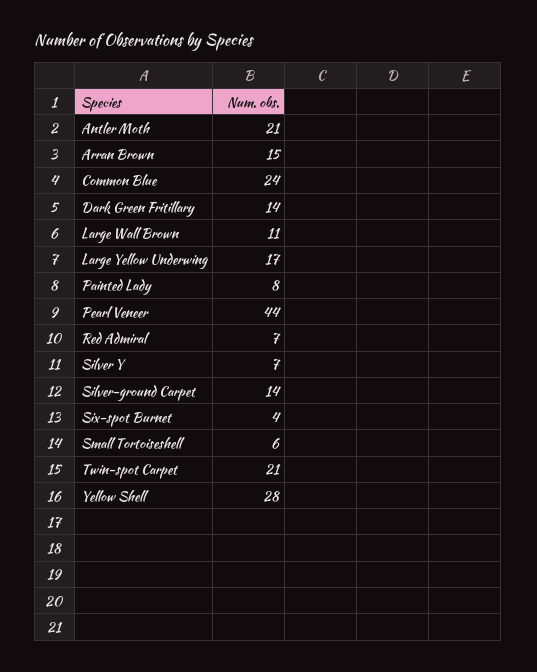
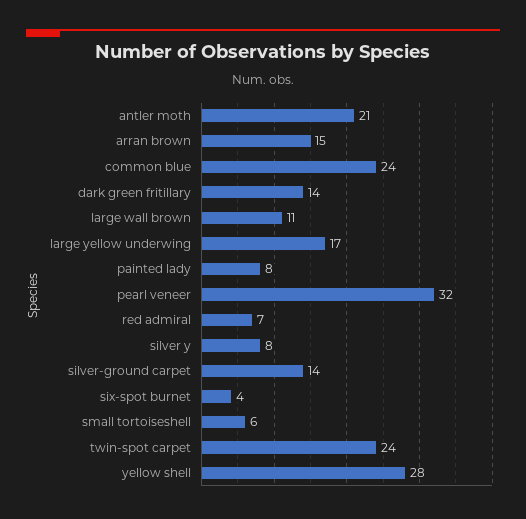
  {
    "Antler Moth": 21,
    "Arran Brown": 15,
    "Common Blue": 24,
    "Dark Green Fritillary": 14,
    "Large Wall Brown": 11,
    "Large Yellow Underwing": 17,
    "Painted Lady": 8,
-   "Pearl Veneer": 44,
+   "Pearl Veneer": 32,
    "Red Admiral": 7,
-   "Silver Y": 7,
+   "Silver Y": 8,
    "Silver-ground Carpet": 14,
    "Six-spot Burnet": 4,
    "Small Tortoiseshell": 6,
-   "Twin-spot Carpet": 21,
+   "Twin-spot Carpet": 24,
    "Yellow Shell": 28
  }

